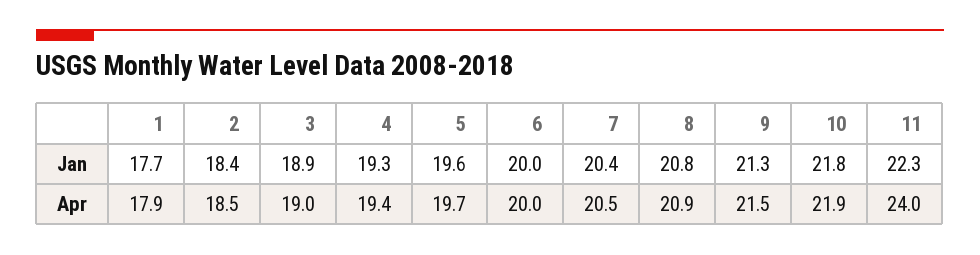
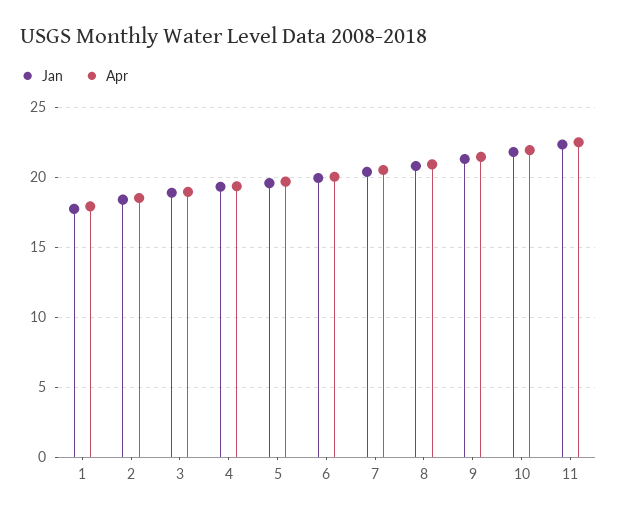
  {
    "Jan": {
      "1": 17.7,
      "2": 18.4,
      "3": 18.9,
      "4": 19.3,
      "5": 19.6,
      "6": 20,
      "7": 20.4,
      "8": 20.8,
      "9": 21.3,
      "10": 21.8,
      "11": 22.3
    },
    "Apr": {
      "1": 17.9,
      "2": 18.5,
      "3": 19,
      "4": 19.4,
      "5": 19.7,
      "6": 20,
      "7": 20.5,
      "8": 20.9,
      "9": 21.5,
      "10": 21.9,
-     "11": 24
+     "11": 22.5
    }
  }

